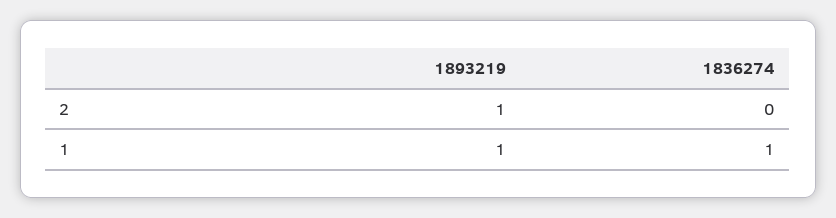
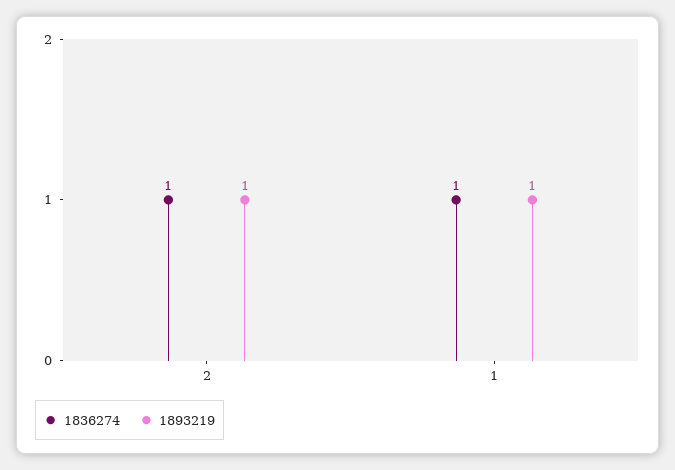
  {
    "1893219": {
      "2": 1,
      "1": 1
    },
    "1836274": {
-     "2": 0,
+     "2": 1,
      "1": 1
    }
  }

